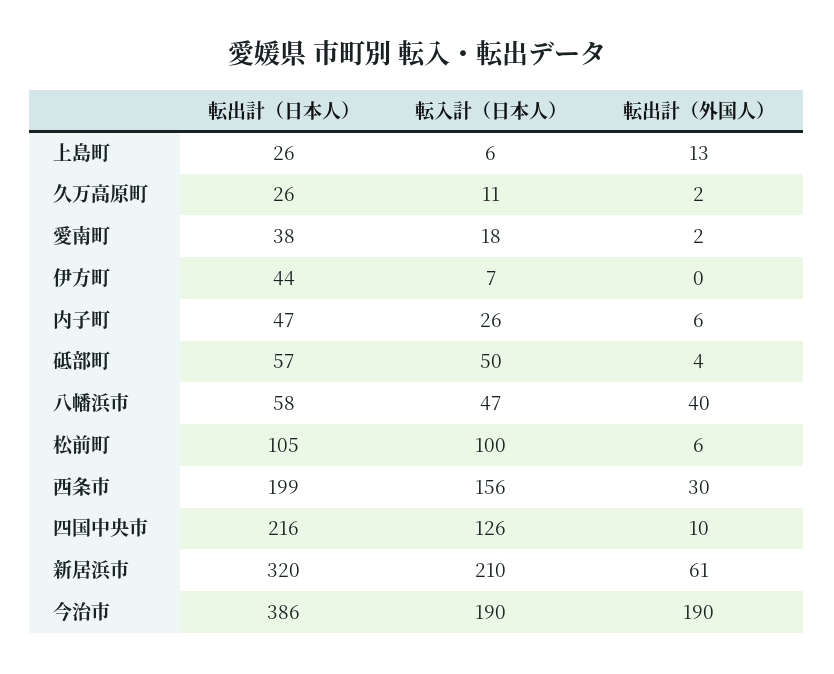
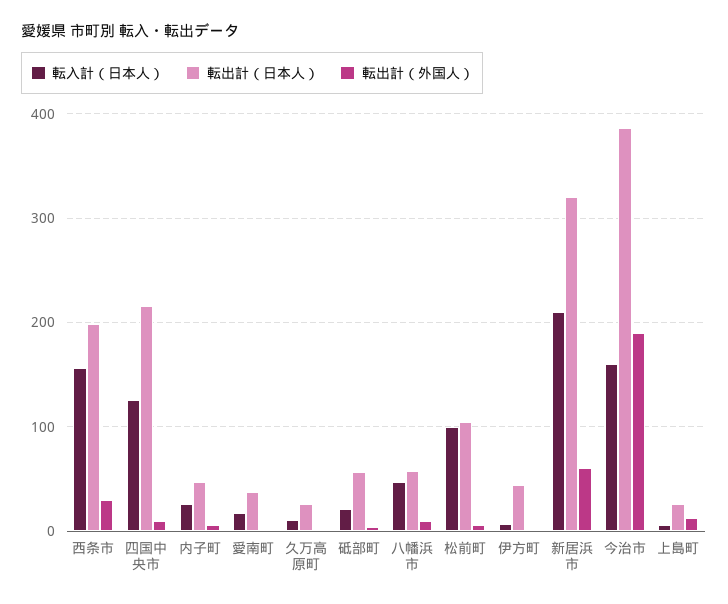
  {
    "転出計（日本人）": {
      "上島町": 26,
      "久万高原町": 26,
      "愛南町": 38,
      "伊方町": 44,
      "内子町": 47,
      "砥部町": 57,
      "八幡浜市": 58,
      "松前町": 105,
      "西条市": 199,
      "四国中央市": 216,
      "新居浜市": 320,
      "今治市": 386
    },
    "転入計（日本人）": {
      "上島町": 6,
      "久万高原町": 11,
      "愛南町": 18,
      "伊方町": 7,
      "内子町": 26,
-     "砥部町": 50,
+     "砥部町": 20,
      "八幡浜市": 47,
      "松前町": 100,
      "西条市": 156,
      "四国中央市": 126,
      "新居浜市": 210,
-     "今治市": 190
+     "今治市": 160
    },
    "転出計（外国人）": {
      "上島町": 13,
      "久万高原町": 2,
      "愛南町": 2,
      "伊方町": 0,
      "内子町": 6,
      "砥部町": 4,
-     "八幡浜市": 40,
+     "八幡浜市": 10,
      "松前町": 6,
      "西条市": 30,
      "四国中央市": 10,
      "新居浜市": 61,
      "今治市": 190
    }
  }

